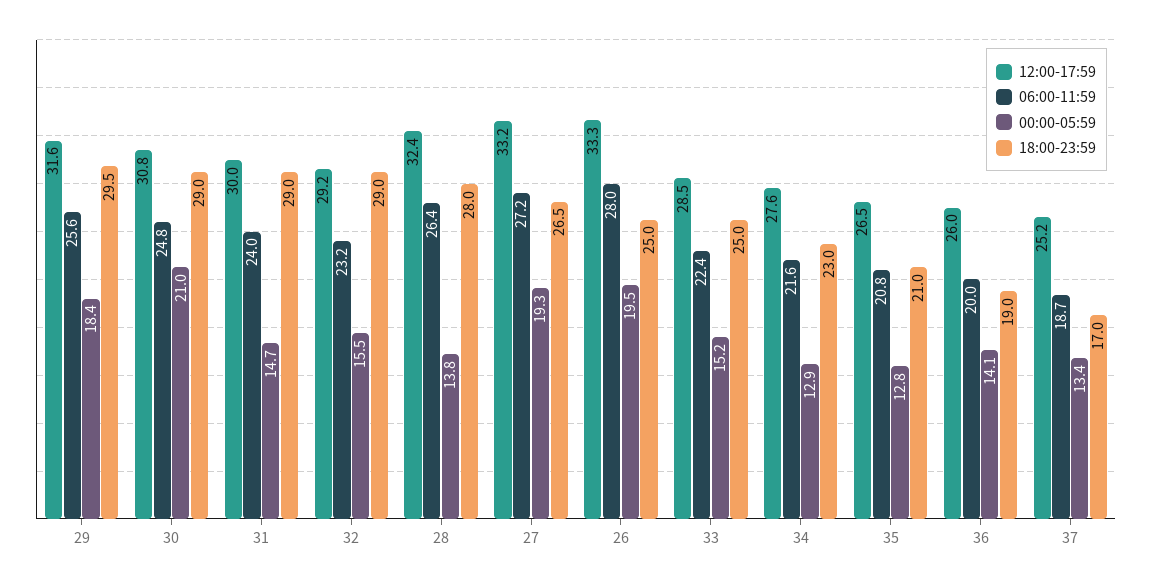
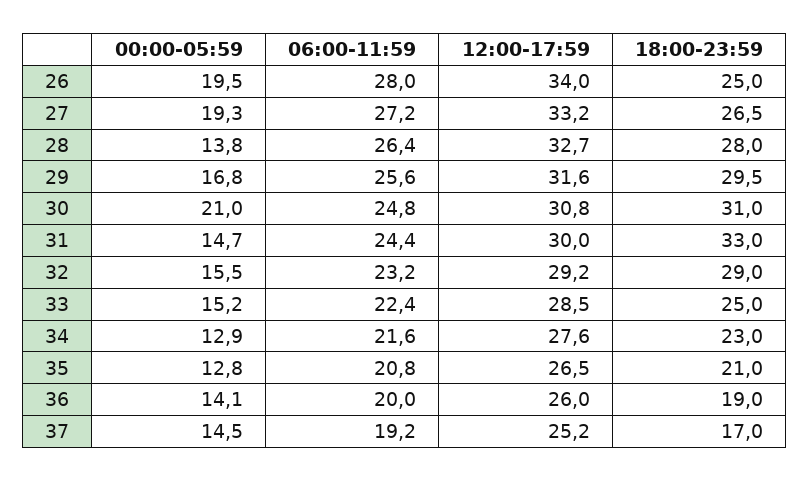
  {
    "12:00-17:59": {
      "29": 31.6,
      "30": 30.8,
      "31": 30,
      "32": 29.2,
-     "28": 32.4,
+     "28": 32.7,
      "27": 33.2,
-     "26": 33.3,
+     "26": 34,
      "33": 28.5,
      "34": 27.6,
      "35": 26.5,
      "36": 26,
      "37": 25.2
    },
    "06:00-11:59": {
      "29": 25.6,
      "30": 24.8,
-     "31": 24,
+     "31": 24.4,
      "32": 23.2,
      "28": 26.4,
      "27": 27.2,
      "26": 28,
      "33": 22.4,
      "34": 21.6,
      "35": 20.8,
      "36": 20,
-     "37": 18.7
+     "37": 19.2
    },
    "00:00-05:59": {
-     "29": 18.4,
+     "29": 16.8,
      "30": 21,
      "31": 14.7,
      "32": 15.5,
      "28": 13.8,
      "27": 19.3,
      "26": 19.5,
      "33": 15.2,
      "34": 12.9,
      "35": 12.8,
      "36": 14.1,
-     "37": 13.4
+     "37": 14.5
    },
    "18:00-23:59": {
      "29": 29.5,
-     "30": 29,
+     "30": 31,
-     "31": 29,
+     "31": 33,
      "32": 29,
      "28": 28,
      "27": 26.5,
      "26": 25,
      "33": 25,
      "34": 23,
      "35": 21,
      "36": 19,
      "37": 17
    }
  }

